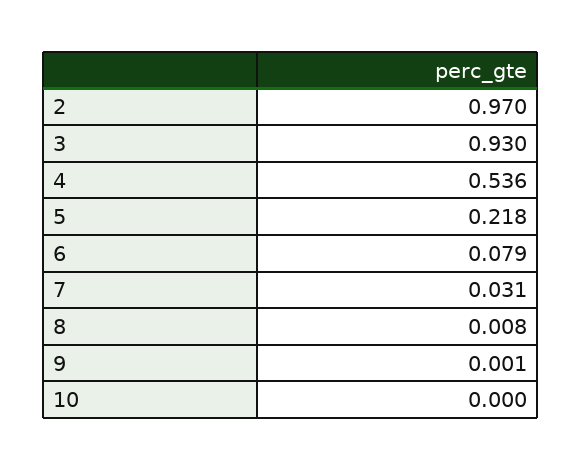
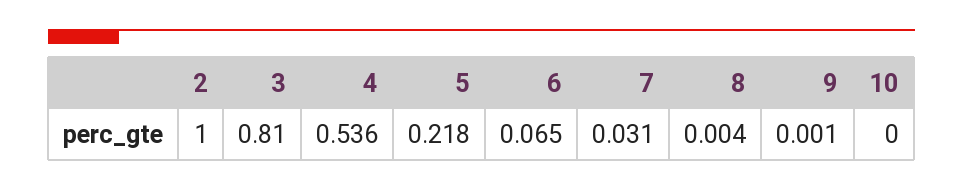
  {
-   "2": 0.97,
+   "2": 1,
-   "3": 0.93,
+   "3": 0.81,
    "4": 0.536,
    "5": 0.218,
-   "6": 0.079,
+   "6": 0.065,
    "7": 0.031,
-   "8": 0.008,
+   "8": 0.004,
    "9": 0.001,
    "10": 0
  }

